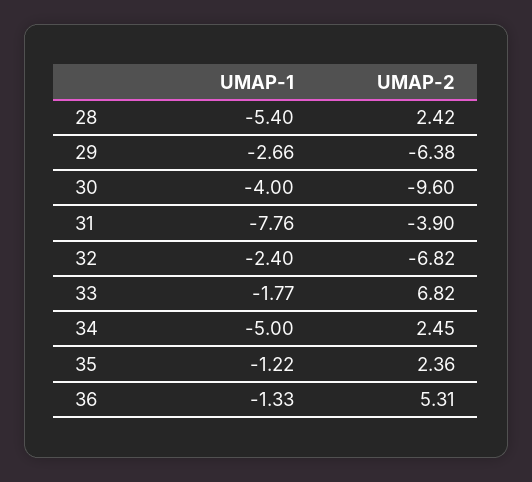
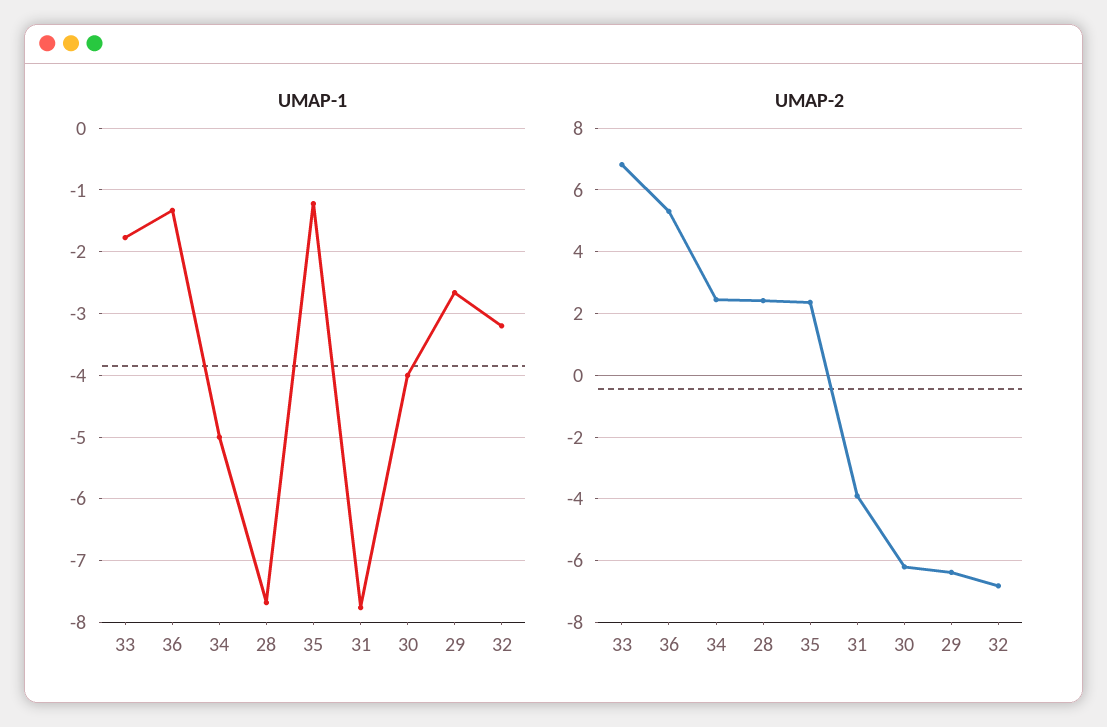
  {
    "UMAP-1": {
-     "28": -5.4,
+     "28": -7.7,
      "29": -2.66,
      "30": -4,
      "31": -7.76,
-     "32": -2.4,
+     "32": -3.2,
      "33": -1.77,
      "34": -5,
      "35": -1.22,
      "36": -1.33
    },
    "UMAP-2": {
      "28": 2.42,
      "29": -6.38,
-     "30": -9.6,
+     "30": -6.2,
      "31": -3.9,
      "32": -6.82,
      "33": 6.82,
      "34": 2.45,
      "35": 2.36,
      "36": 5.31
    }
  }

